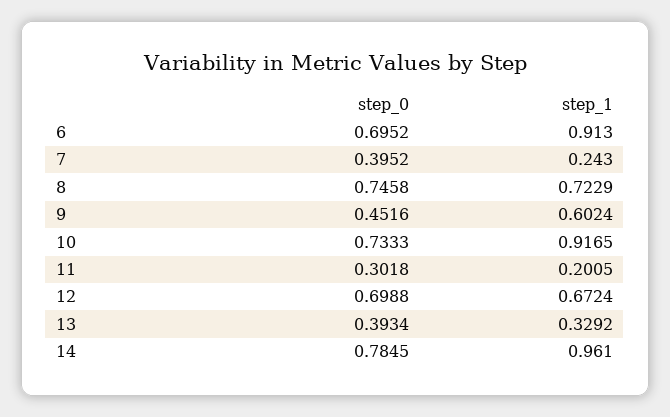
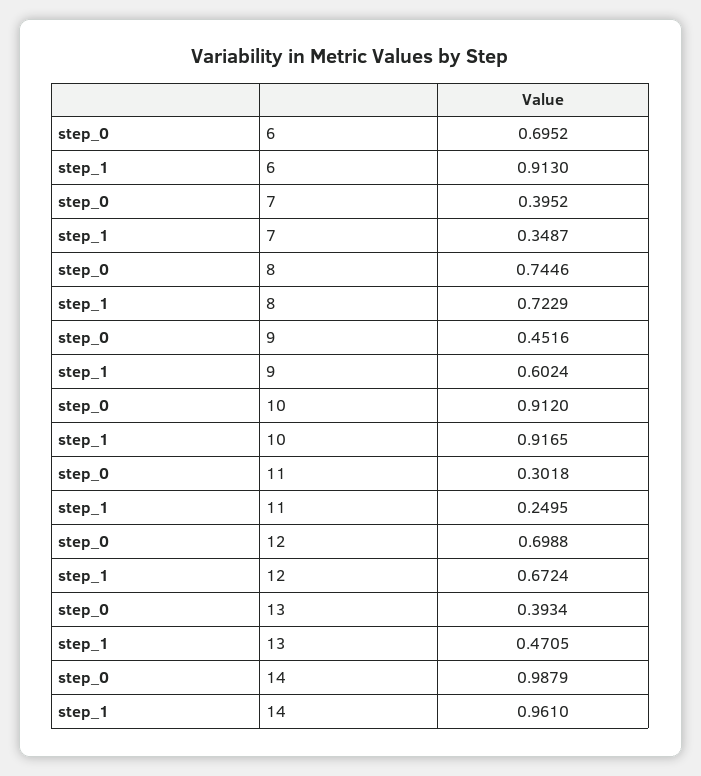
  {
    "step_0": {
      "6": 0.6952,
      "7": 0.3952,
-     "8": 0.7458,
+     "8": 0.7446,
      "9": 0.4516,
-     "10": 0.7333,
+     "10": 0.912,
      "11": 0.3018,
      "12": 0.6988,
      "13": 0.3934,
-     "14": 0.7845
+     "14": 0.9879
    },
    "step_1": {
      "6": 0.913,
-     "7": 0.243,
+     "7": 0.3487,
      "8": 0.7229,
      "9": 0.6024,
      "10": 0.9165,
-     "11": 0.2005,
+     "11": 0.2495,
      "12": 0.6724,
-     "13": 0.3292,
+     "13": 0.4705,
      "14": 0.961
    }
  }

